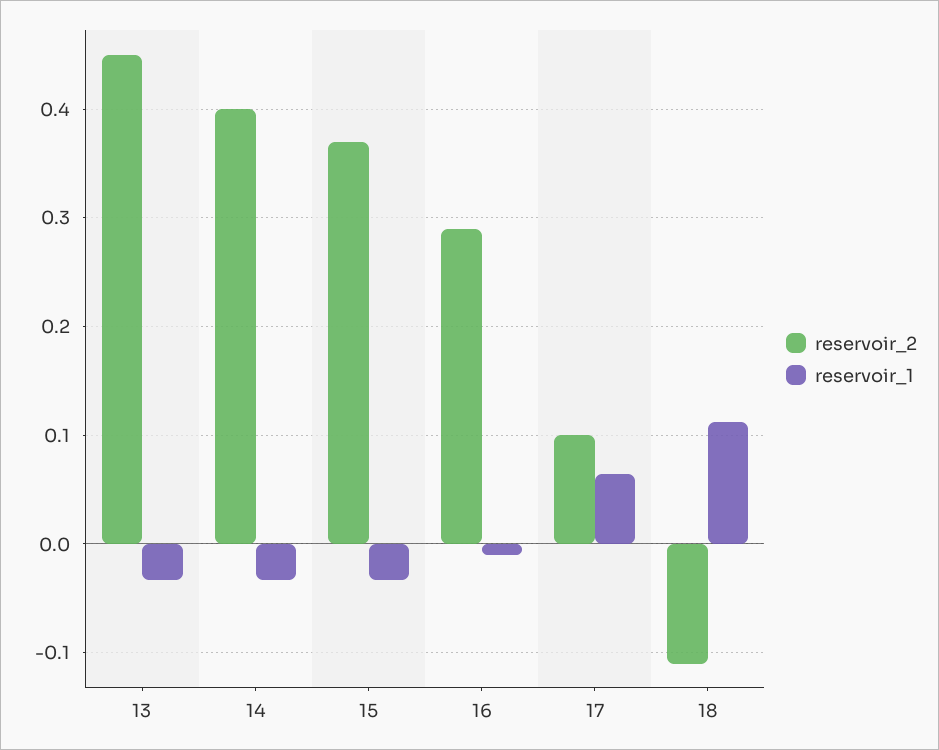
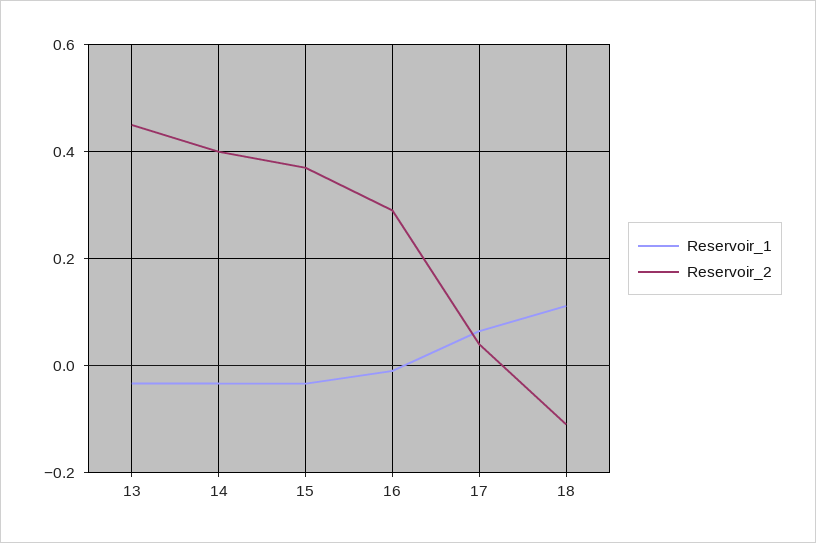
  {
    "reservoir_2": {
      "13": 0.45,
      "14": 0.4,
      "15": 0.37,
      "16": 0.29,
-     "17": 0.1,
+     "17": 0.04,
      "18": -0.11
    },
    "reservoir_1": {
      "13": -0.03,
      "14": -0.03,
      "15": -0.03,
      "16": -0.01,
      "17": 0.06,
      "18": 0.11
    }
  }

